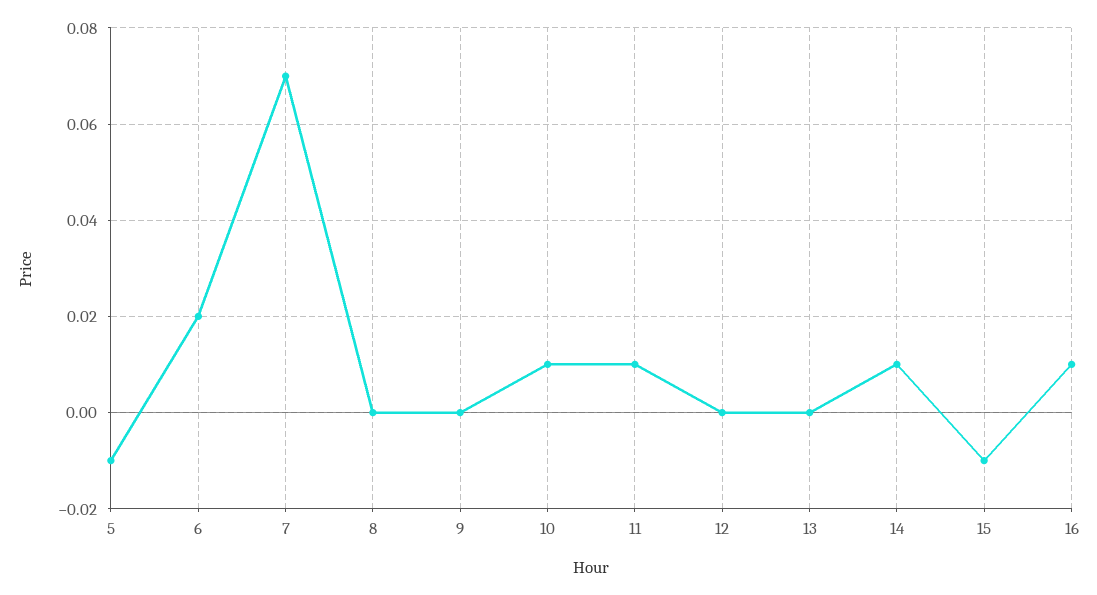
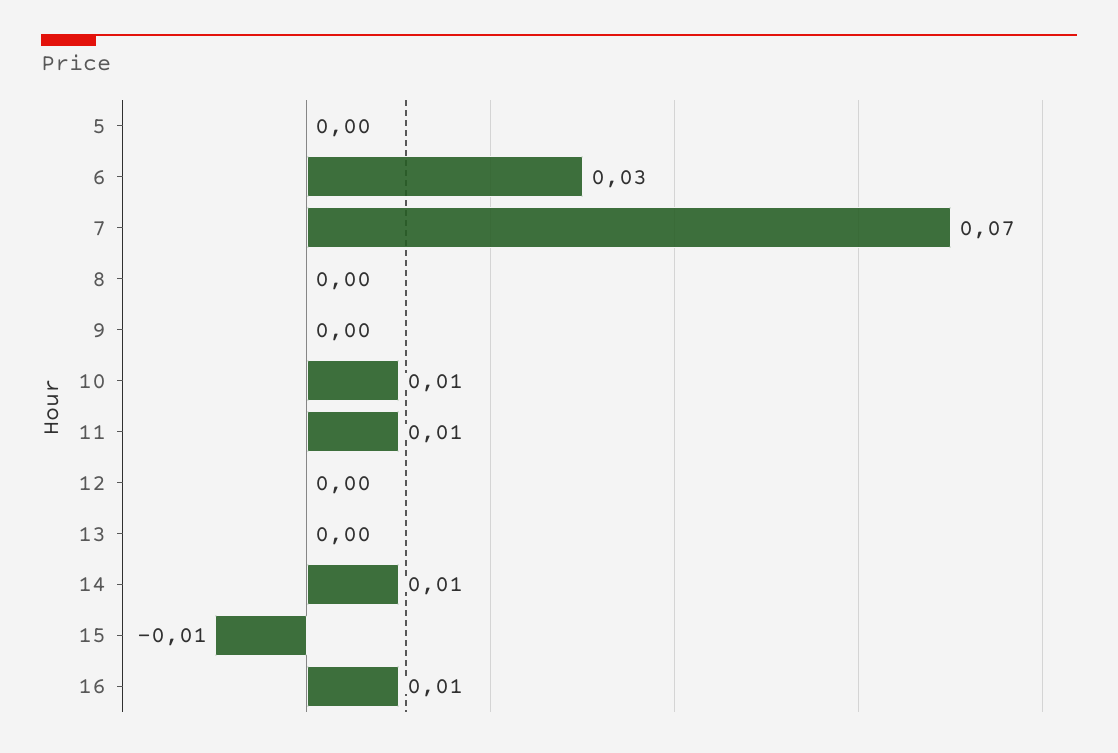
  {
-   "5": -0.01,
+   "5": 0,
-   "6": 0.02,
+   "6": 0.03,
    "7": 0.07,
    "8": 0,
    "9": 0,
    "10": 0.01,
    "11": 0.01,
    "12": 0,
    "13": 0,
    "14": 0.01,
    "15": -0.01,
    "16": 0.01
  }

